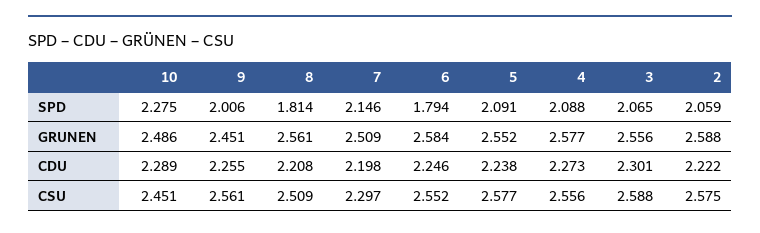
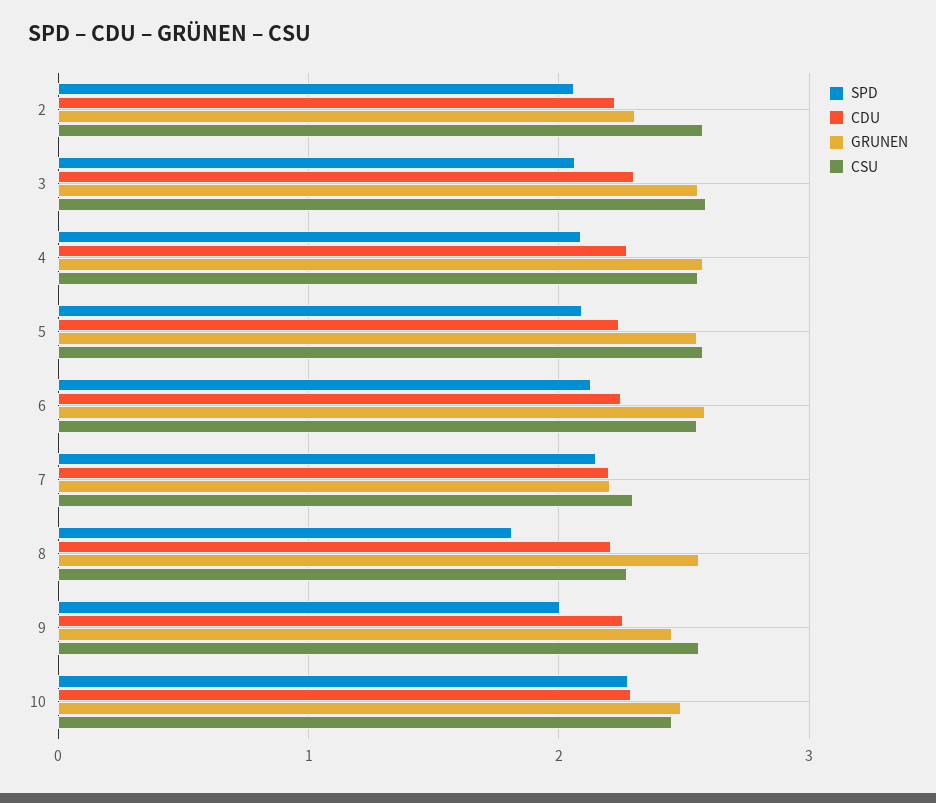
  {
    "SPD": {
      "10": 2.275,
      "9": 2.006,
      "8": 1.814,
      "7": 2.146,
-     "6": 1.794,
+     "6": 2.1,
      "5": 2.091,
      "4": 2.088,
      "3": 2.065,
      "2": 2.059
    },
    "GRUNEN": {
      "10": 2.486,
      "9": 2.451,
      "8": 2.561,
-     "7": 2.509,
+     "7": 2.2,
      "6": 2.584,
      "5": 2.552,
      "4": 2.577,
      "3": 2.556,
-     "2": 2.588
+     "2": 2.3
    },
    "CDU": {
      "10": 2.289,
      "9": 2.255,
      "8": 2.208,
      "7": 2.198,
      "6": 2.246,
      "5": 2.238,
      "4": 2.273,
      "3": 2.301,
      "2": 2.222
    },
    "CSU": {
      "10": 2.451,
      "9": 2.561,
-     "8": 2.509,
+     "8": 2.3,
      "7": 2.297,
      "6": 2.552,
      "5": 2.577,
      "4": 2.556,
      "3": 2.588,
      "2": 2.575
    }
  }

